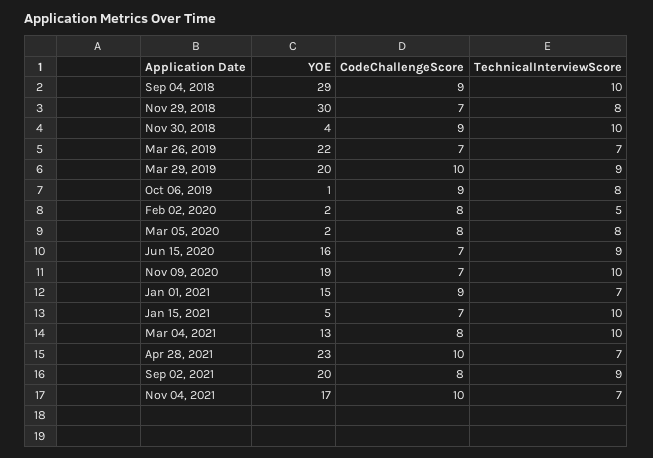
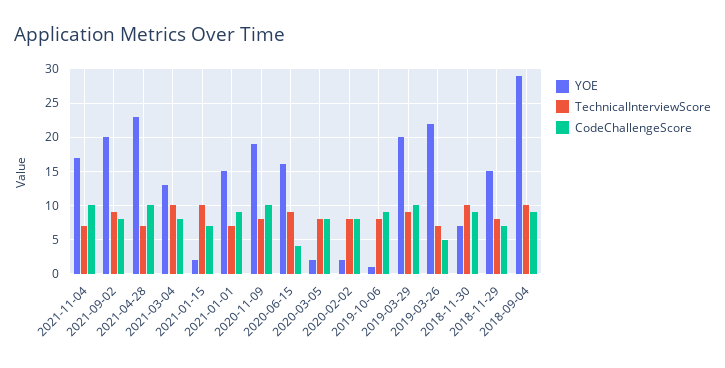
  {
    "YOE": {
      "Sep 04, 2018": 29,
-     "Nov 29, 2018": 30,
+     "Nov 29, 2018": 15,
-     "Nov 30, 2018": 4,
+     "Nov 30, 2018": 7,
      "Mar 26, 2019": 22,
      "Mar 29, 2019": 20,
      "Oct 06, 2019": 1,
      "Feb 02, 2020": 2,
      "Mar 05, 2020": 2,
      "Jun 15, 2020": 16,
      "Nov 09, 2020": 19,
      "Jan 01, 2021": 15,
-     "Jan 15, 2021": 5,
+     "Jan 15, 2021": 2,
      "Mar 04, 2021": 13,
      "Apr 28, 2021": 23,
      "Sep 02, 2021": 20,
      "Nov 04, 2021": 17
    },
    "CodeChallengeScore": {
      "Sep 04, 2018": 9,
      "Nov 29, 2018": 7,
      "Nov 30, 2018": 9,
-     "Mar 26, 2019": 7,
+     "Mar 26, 2019": 5,
      "Mar 29, 2019": 10,
      "Oct 06, 2019": 9,
      "Feb 02, 2020": 8,
      "Mar 05, 2020": 8,
-     "Jun 15, 2020": 7,
+     "Jun 15, 2020": 4,
-     "Nov 09, 2020": 7,
+     "Nov 09, 2020": 10,
      "Jan 01, 2021": 9,
      "Jan 15, 2021": 7,
      "Mar 04, 2021": 8,
      "Apr 28, 2021": 10,
      "Sep 02, 2021": 8,
      "Nov 04, 2021": 10
    },
    "TechnicalInterviewScore": {
      "Sep 04, 2018": 10,
      "Nov 29, 2018": 8,
      "Nov 30, 2018": 10,
      "Mar 26, 2019": 7,
      "Mar 29, 2019": 9,
      "Oct 06, 2019": 8,
-     "Feb 02, 2020": 5,
+     "Feb 02, 2020": 8,
      "Mar 05, 2020": 8,
      "Jun 15, 2020": 9,
-     "Nov 09, 2020": 10,
+     "Nov 09, 2020": 8,
      "Jan 01, 2021": 7,
      "Jan 15, 2021": 10,
      "Mar 04, 2021": 10,
      "Apr 28, 2021": 7,
      "Sep 02, 2021": 9,
      "Nov 04, 2021": 7
    }
  }

